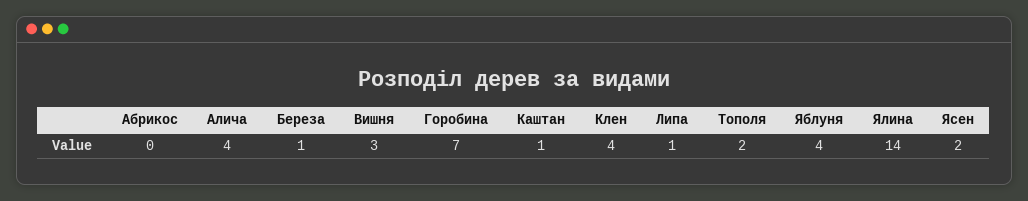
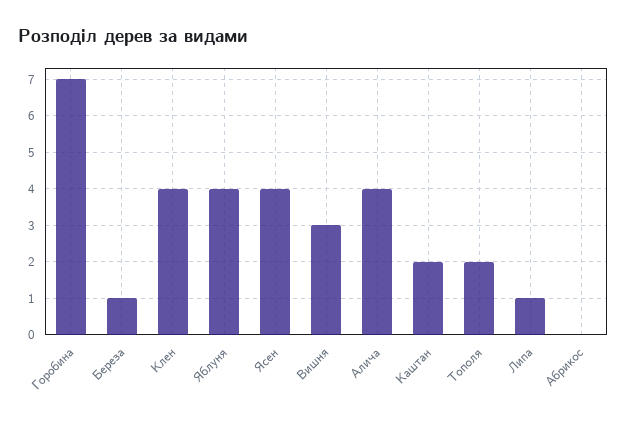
  {
    "Абрикос": 0,
    "Алича": 4,
    "Береза": 1,
    "Вишня": 3,
    "Горобина": 7,
-   "Каштан": 1,
+   "Каштан": 2,
    "Клен": 4,
    "Липа": 1,
    "Тополя": 2,
    "Яблуня": 4,
-   "Ялина": 14,
-   "Ясен": 2
+   "Ясен": 4
  }

